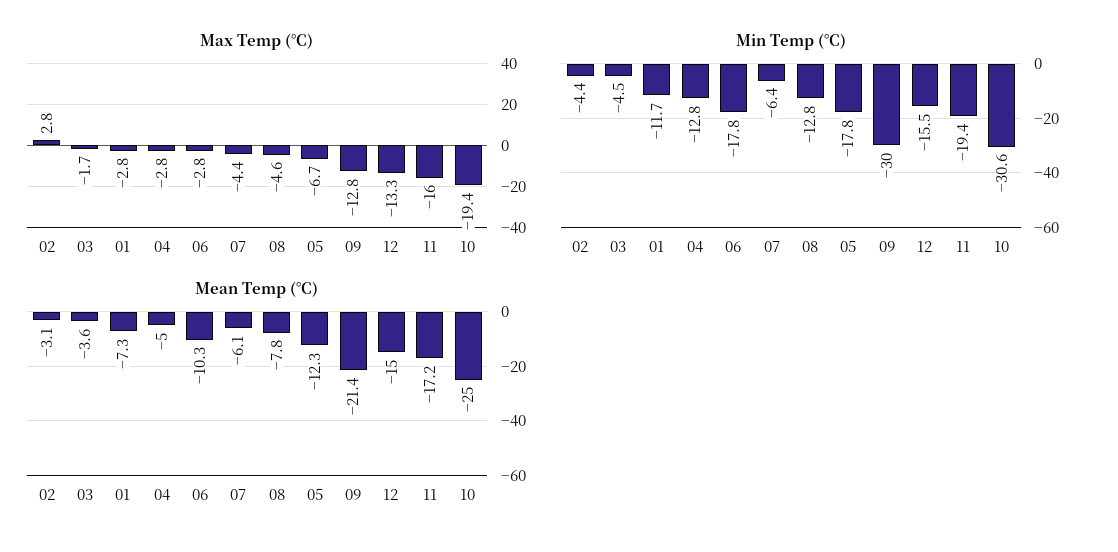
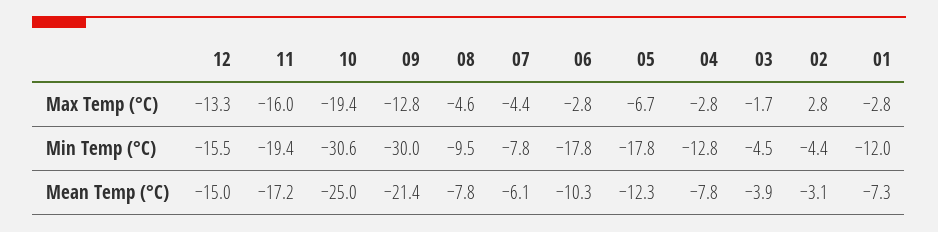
  {
    "Max Temp (°C)": {
      "02": 2.8,
      "03": -1.7,
      "01": -2.8,
      "04": -2.8,
      "06": -2.8,
      "07": -4.4,
      "08": -4.6,
      "05": -6.7,
      "09": -12.8,
      "12": -13.3,
      "11": -16,
      "10": -19.4
    },
    "Min Temp (°C)": {
      "02": -4.4,
      "03": -4.5,
-     "01": -11.7,
+     "01": -12,
      "04": -12.8,
      "06": -17.8,
-     "07": -6.4,
+     "07": -7.8,
-     "08": -12.8,
+     "08": -9.5,
      "05": -17.8,
      "09": -30,
      "12": -15.5,
      "11": -19.4,
      "10": -30.6
    },
    "Mean Temp (°C)": {
      "02": -3.1,
-     "03": -3.6,
+     "03": -3.9,
      "01": -7.3,
-     "04": -5,
+     "04": -7.8,
      "06": -10.3,
      "07": -6.1,
      "08": -7.8,
      "05": -12.3,
      "09": -21.4,
      "12": -15,
      "11": -17.2,
      "10": -25
    }
  }

